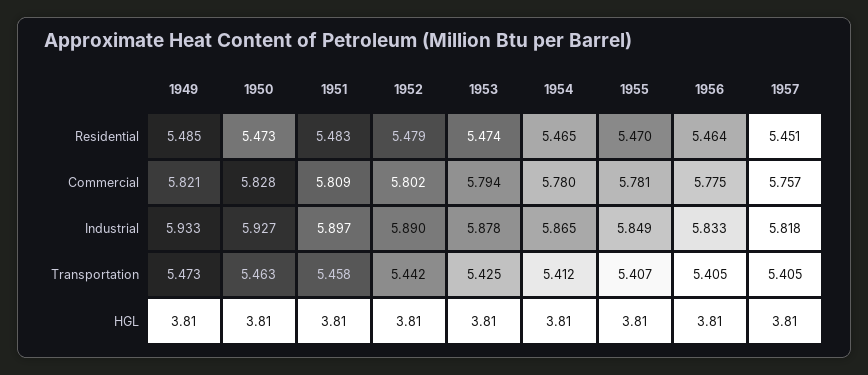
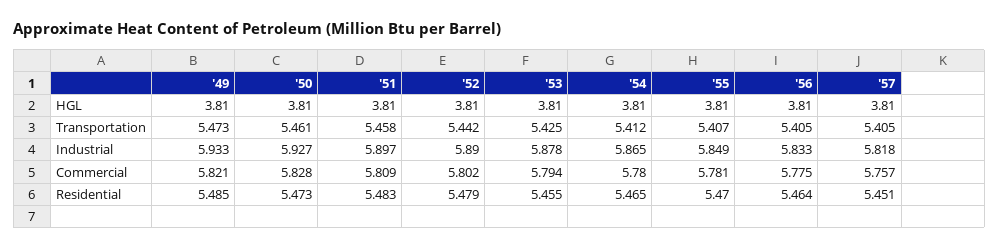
  {
    "1949": {
      "Residential": 5.485,
      "Commercial": 5.821,
      "Industrial": 5.933,
      "Transportation": 5.473,
      "HGL": 3.81
    },
    "1950": {
      "Residential": 5.473,
      "Commercial": 5.828,
      "Industrial": 5.927,
-     "Transportation": 5.463,
+     "Transportation": 5.461,
      "HGL": 3.81
    },
    "1951": {
      "Residential": 5.483,
      "Commercial": 5.809,
      "Industrial": 5.897,
      "Transportation": 5.458,
      "HGL": 3.81
    },
    "1952": {
      "Residential": 5.479,
      "Commercial": 5.802,
      "Industrial": 5.89,
      "Transportation": 5.442,
      "HGL": 3.81
    },
    "1953": {
-     "Residential": 5.474,
+     "Residential": 5.455,
      "Commercial": 5.794,
      "Industrial": 5.878,
      "Transportation": 5.425,
      "HGL": 3.81
    },
    "1954": {
      "Residential": 5.465,
      "Commercial": 5.78,
      "Industrial": 5.865,
      "Transportation": 5.412,
      "HGL": 3.81
    },
    "1955": {
      "Residential": 5.47,
      "Commercial": 5.781,
      "Industrial": 5.849,
      "Transportation": 5.407,
      "HGL": 3.81
    },
    "1956": {
      "Residential": 5.464,
      "Commercial": 5.775,
      "Industrial": 5.833,
      "Transportation": 5.405,
      "HGL": 3.81
    },
    "1957": {
      "Residential": 5.451,
      "Commercial": 5.757,
      "Industrial": 5.818,
      "Transportation": 5.405,
      "HGL": 3.81
    }
  }

